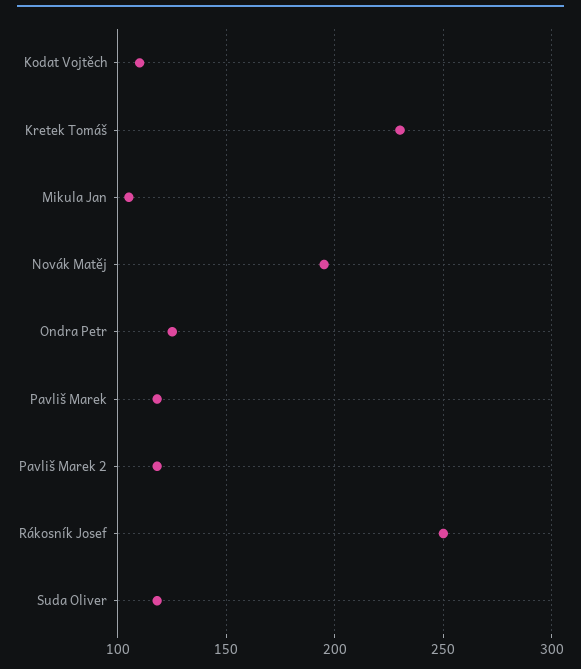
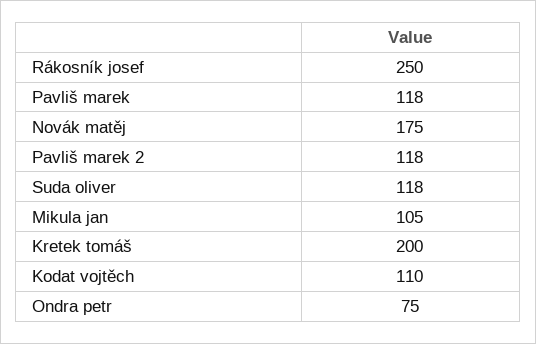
  {
    "Kodat Vojtěch": 110,
-   "Kretek Tomáš": 230,
+   "Kretek Tomáš": 200,
    "Mikula Jan": 105,
-   "Novák Matěj": 195,
+   "Novák Matěj": 175,
-   "Ondra Petr": 125,
+   "Ondra Petr": 75,
    "Pavliš Marek": 118,
    "Pavliš Marek 2": 118,
    "Rákosník Josef": 250,
    "Suda Oliver": 118
  }

